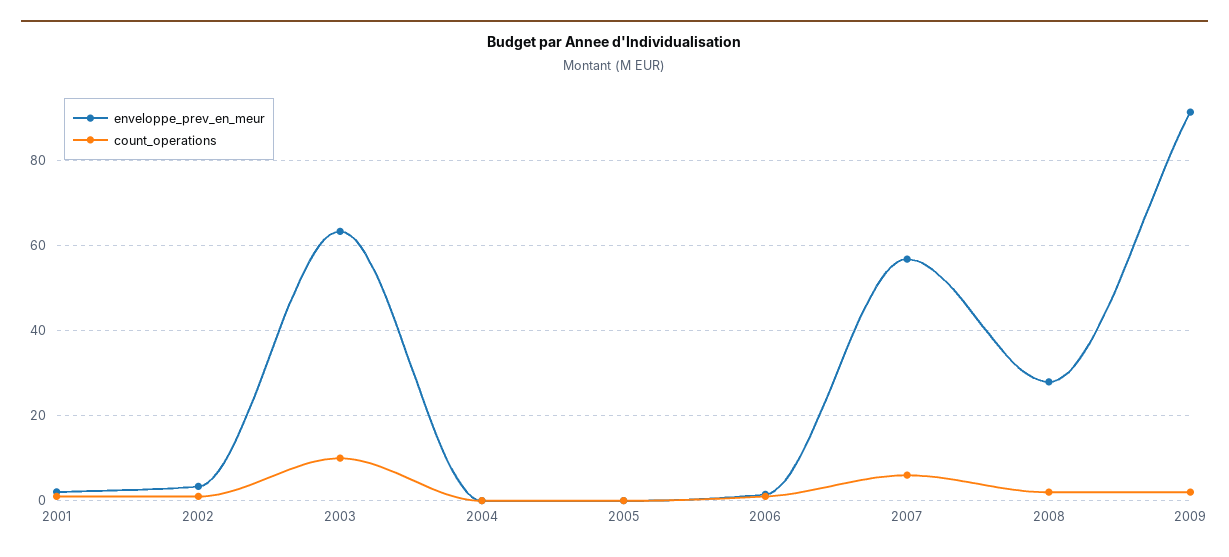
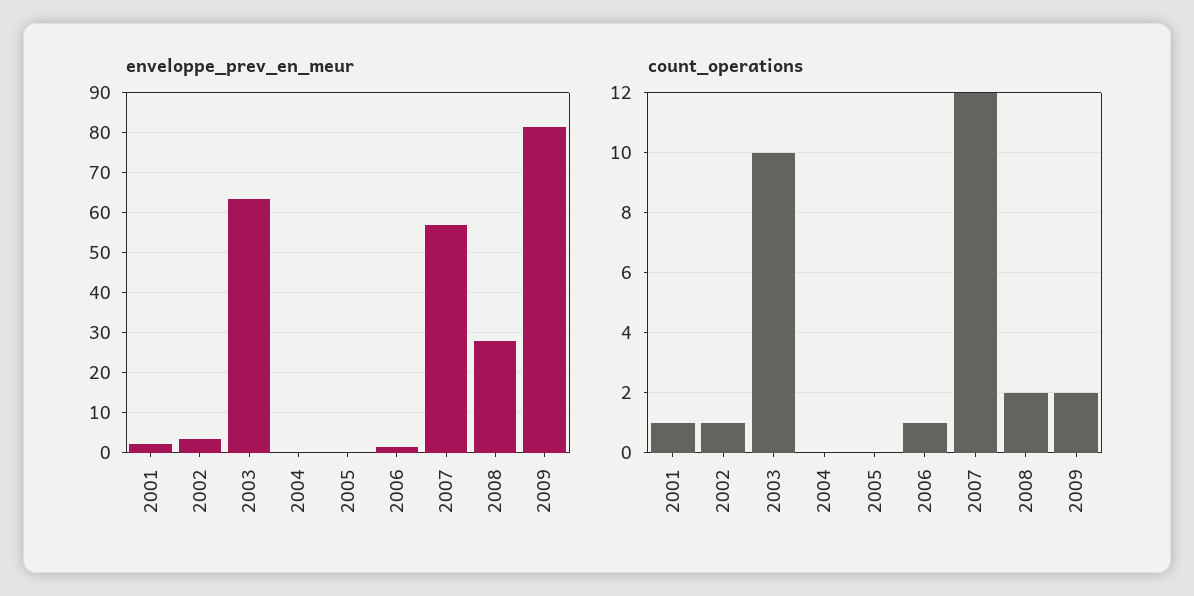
  {
    "enveloppe_prev_en_meur": {
      "2001": 2,
      "2002": 4,
      "2003": 64,
      "2004": 0,
      "2005": 0,
      "2006": 2,
      "2007": 56,
      "2008": 28,
-     "2009": 92
+     "2009": 82
    },
    "count_operations": {
      "2001": 1,
      "2002": 1,
      "2003": 10,
      "2004": 0,
      "2005": 0,
      "2006": 1,
-     "2007": 6,
+     "2007": 12,
      "2008": 2,
      "2009": 2
    }
  }

